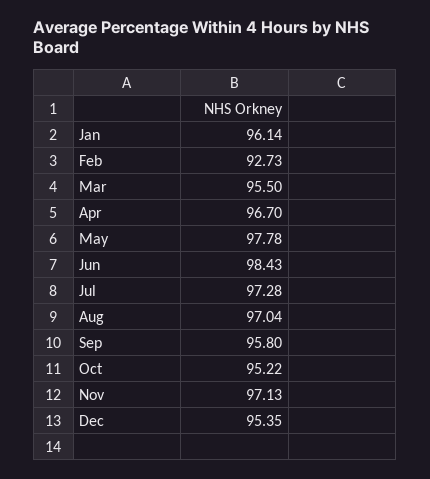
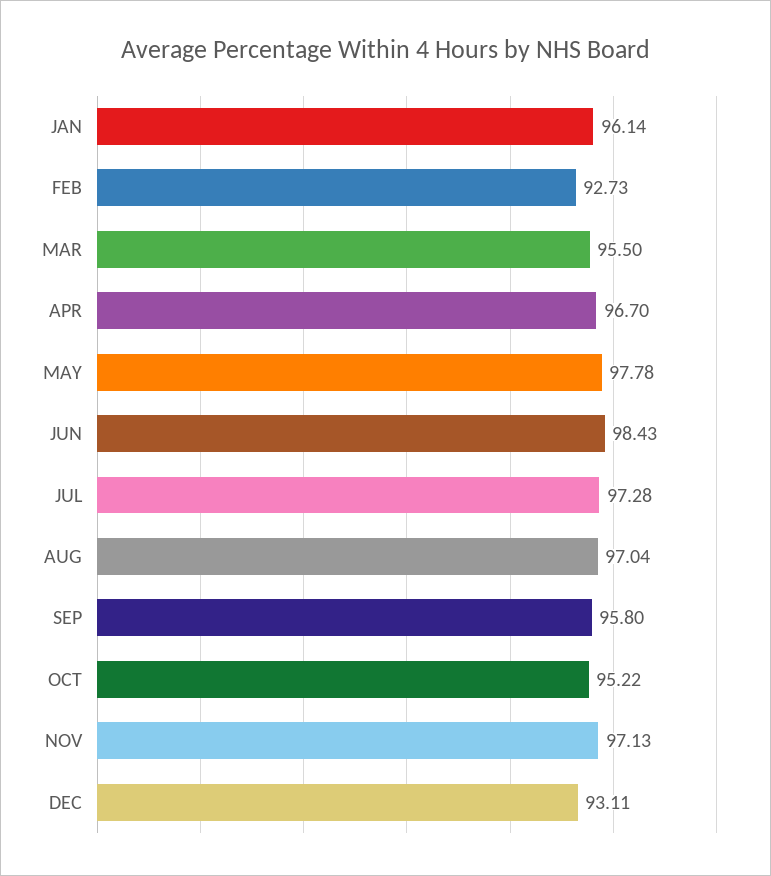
  {
    "Jan": 96.14,
    "Feb": 92.73,
    "Mar": 95.5,
    "Apr": 96.7,
    "May": 97.78,
    "Jun": 98.43,
    "Jul": 97.28,
    "Aug": 97.04,
    "Sep": 95.8,
    "Oct": 95.22,
    "Nov": 97.13,
-   "Dec": 95.35
+   "Dec": 93.11
  }

